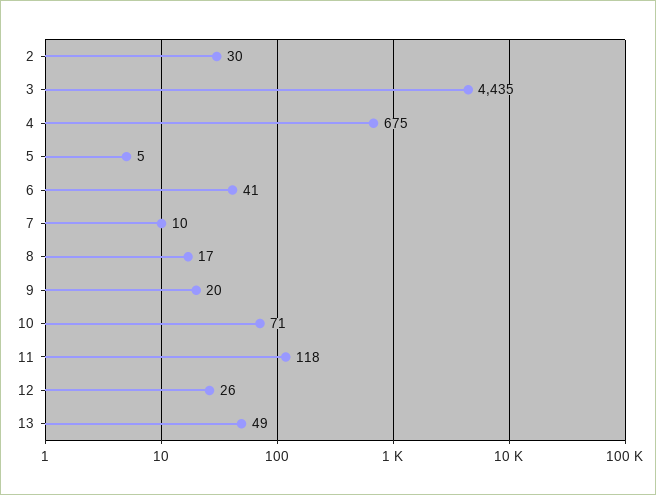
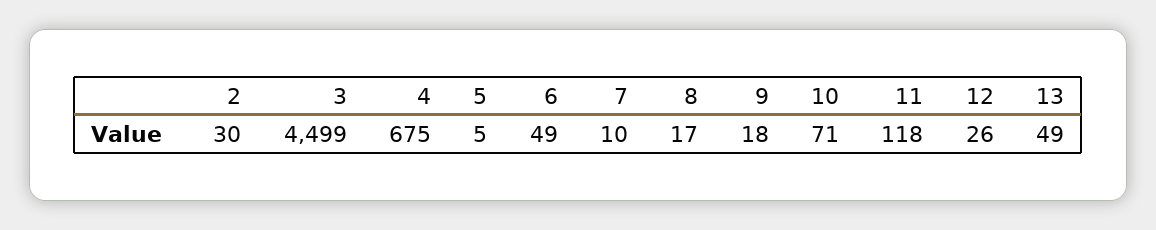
  {
    "2": 30,
-   "3": 4435,
+   "3": 4499,
    "4": 675,
    "5": 5,
-   "6": 41,
+   "6": 49,
    "7": 10,
    "8": 17,
-   "9": 20,
+   "9": 18,
    "10": 71,
    "11": 118,
    "12": 26,
    "13": 49
  }

